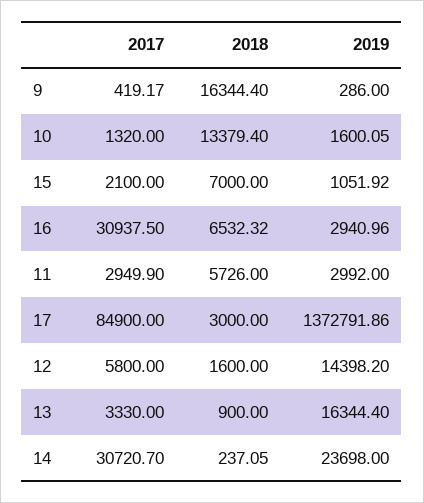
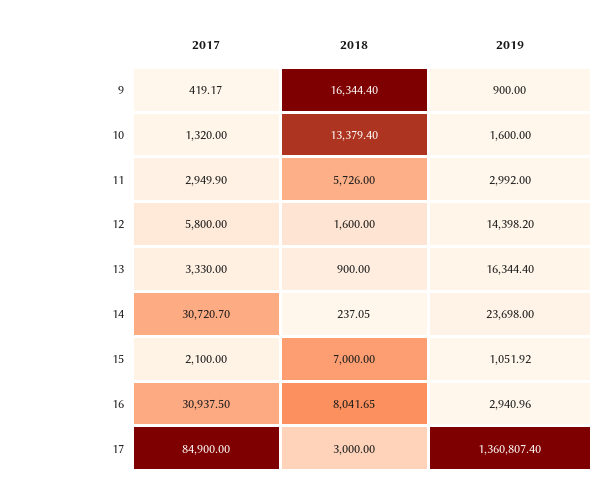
  {
    "2017": {
      "9": 419.17,
      "10": 1320,
      "15": 2100,
      "16": 30937.5,
      "11": 2949.9,
      "17": 84900,
      "12": 5800,
      "13": 3330,
      "14": 30720.7
    },
    "2018": {
      "9": 16344.4,
      "10": 13379.4,
      "15": 7000,
-     "16": 6532.32,
+     "16": 8041.65,
      "11": 5726,
      "17": 3000,
      "12": 1600,
      "13": 900,
      "14": 237.05
    },
    "2019": {
-     "9": 286,
+     "9": 900,
-     "10": 1600.05,
+     "10": 1600,
      "15": 1051.92,
      "16": 2940.96,
      "11": 2992,
-     "17": 1372791.86,
+     "17": 1360807.4,
      "12": 14398.2,
      "13": 16344.4,
      "14": 23698
    }
  }

